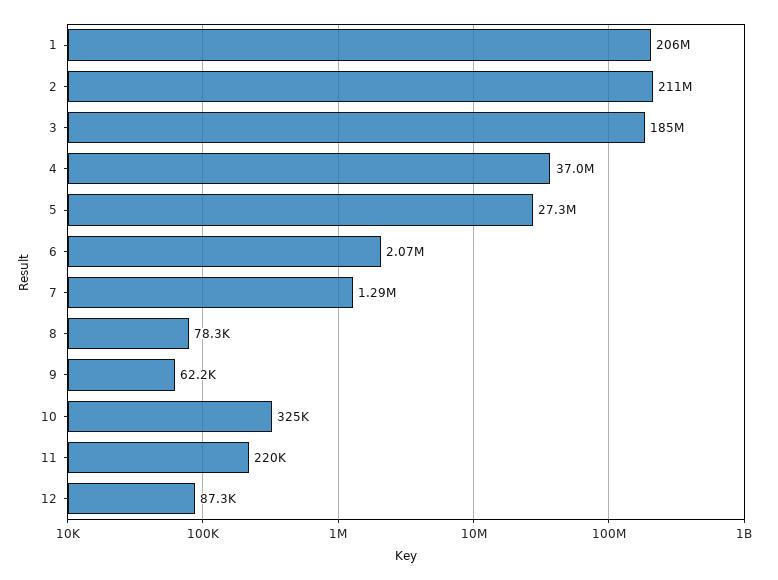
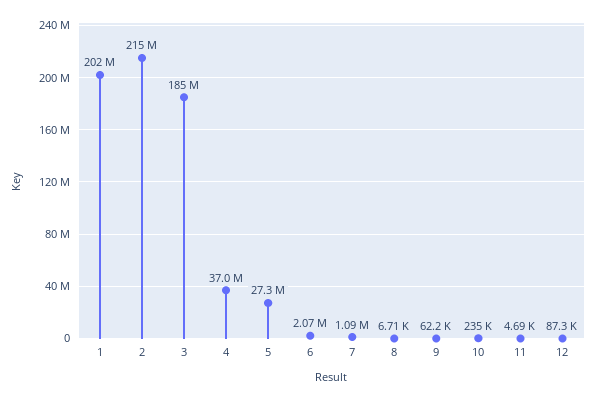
  {
-   "1": 206000000,
+   "1": 202000000,
-   "2": 211000000,
+   "2": 215000000,
    "3": 185000000,
    "4": 37000000,
    "5": 27300000,
    "6": 2070000,
-   "7": 1290000,
+   "7": 1090000,
-   "8": 78300,
+   "8": 6710,
    "9": 62200,
-   "10": 325000,
+   "10": 235000,
-   "11": 220000,
+   "11": 4690,
    "12": 87300
  }

